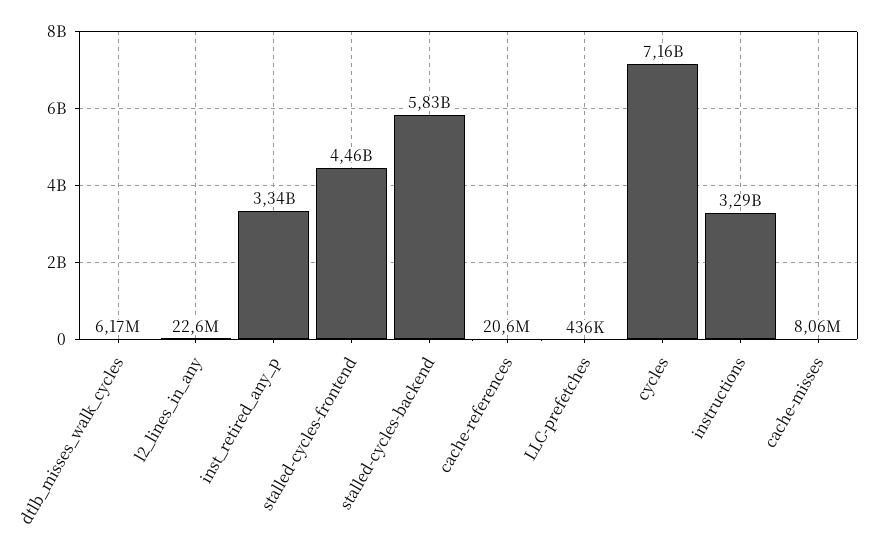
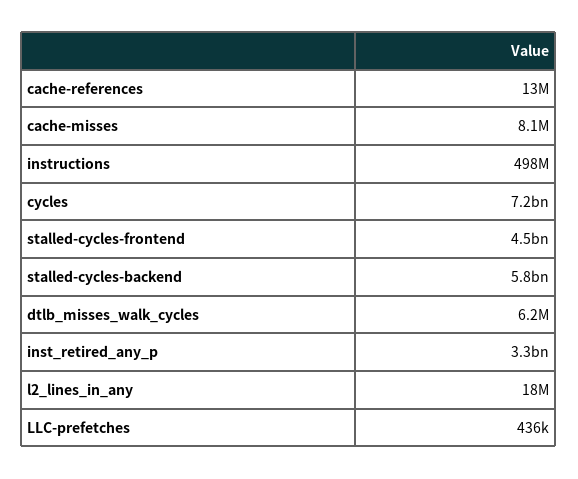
  {
    "dtlb_misses_walk_cycles": 6170000,
-   "l2_lines_in_any": 22600000,
+   "l2_lines_in_any": 18000000,
    "inst_retired_any_p": 3340000000,
    "stalled-cycles-frontend": 4460000000,
    "stalled-cycles-backend": 5830000000,
-   "cache-references": 20600000,
+   "cache-references": 13000000,
    "LLC-prefetches": 436000,
    "cycles": 7160000000,
-   "instructions": 3290000000,
+   "instructions": 498000000,
    "cache-misses": 8060000
  }

